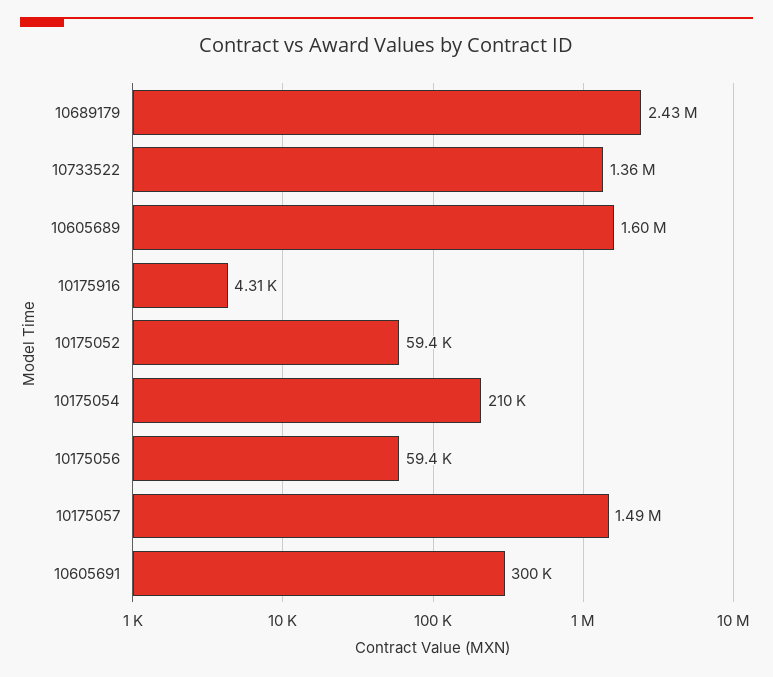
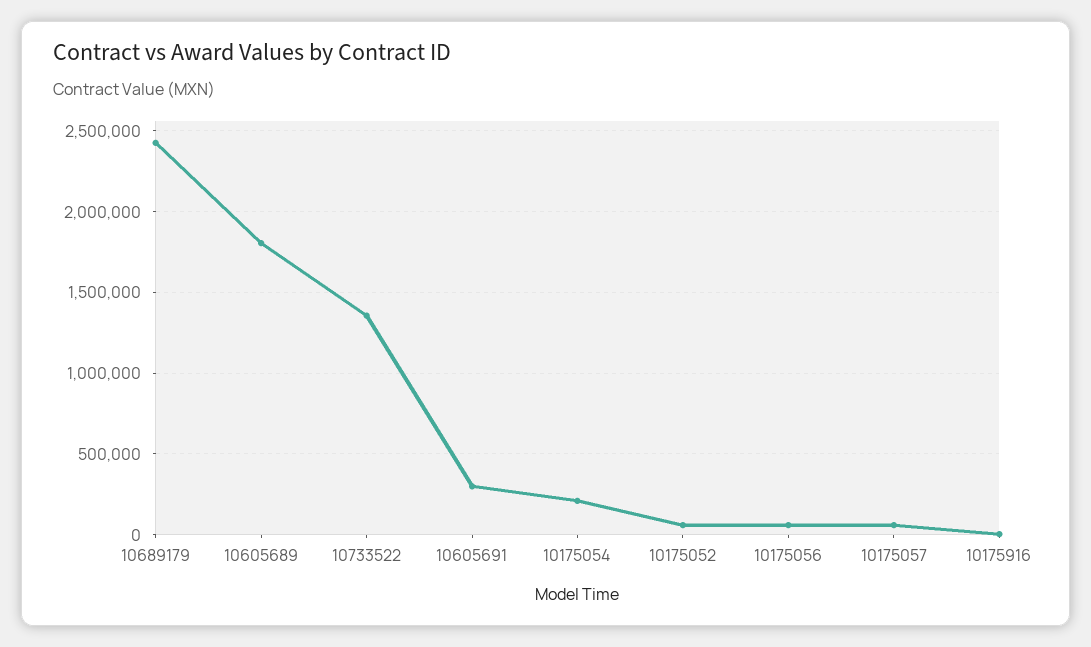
  {
    "10689179": 2430000,
    "10733522": 1360000,
-   "10605689": 1600000,
+   "10605689": 1800000,
    "10175916": 4310,
    "10175052": 59400,
    "10175054": 210000,
    "10175056": 59400,
-   "10175057": 1490000,
+   "10175057": 50000,
    "10605691": 300000
  }

